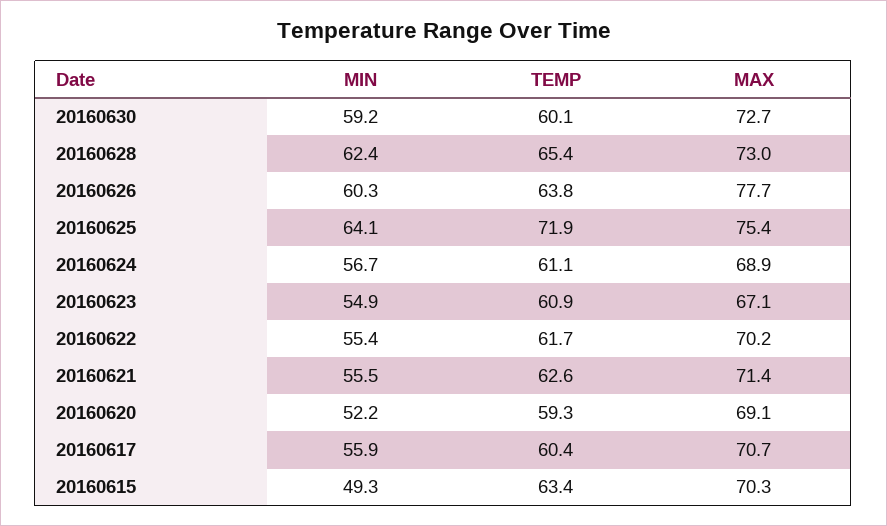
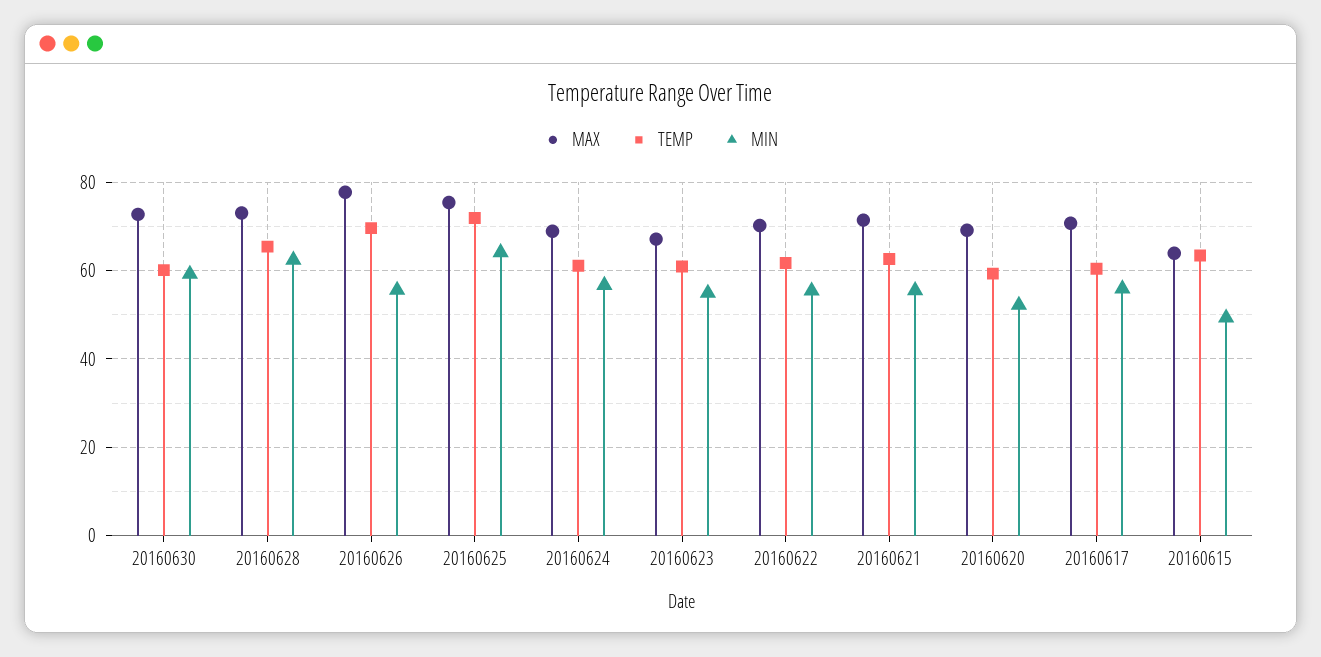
  {
    "MIN": {
      "20160630": 59.2,
      "20160628": 62.4,
-     "20160626": 60.3,
+     "20160626": 56,
      "20160625": 64.1,
      "20160624": 56.7,
      "20160623": 54.9,
      "20160622": 55.4,
      "20160621": 55.5,
      "20160620": 52.2,
      "20160617": 55.9,
      "20160615": 49.3
    },
    "TEMP": {
      "20160630": 60.1,
      "20160628": 65.4,
-     "20160626": 63.8,
+     "20160626": 70,
      "20160625": 71.9,
      "20160624": 61.1,
      "20160623": 60.9,
      "20160622": 61.7,
      "20160621": 62.6,
      "20160620": 59.3,
      "20160617": 60.4,
      "20160615": 63.4
    },
    "MAX": {
      "20160630": 72.7,
      "20160628": 73,
      "20160626": 77.7,
      "20160625": 75.4,
      "20160624": 68.9,
      "20160623": 67.1,
      "20160622": 70.2,
      "20160621": 71.4,
      "20160620": 69.1,
      "20160617": 70.7,
-     "20160615": 70.3
+     "20160615": 64
    }
  }

